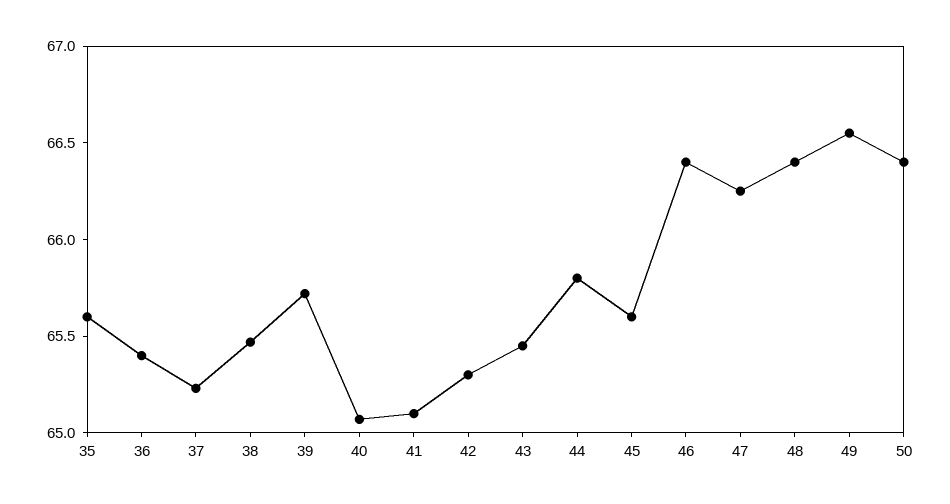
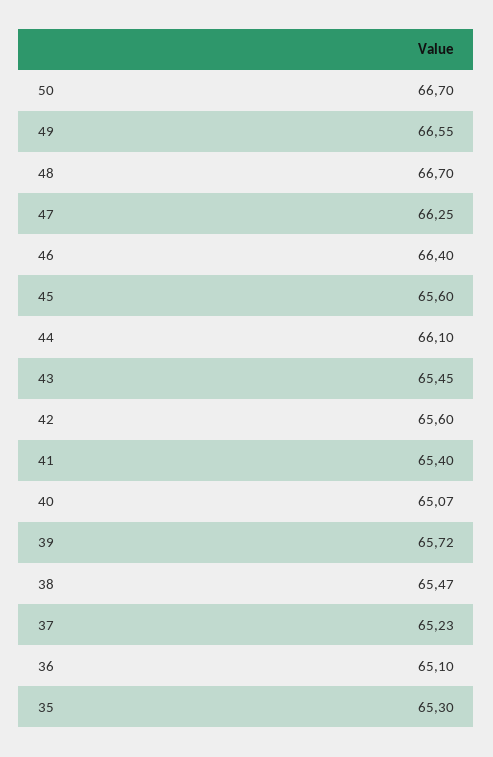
  {
-   "35": 65.6,
+   "35": 65.3,
-   "36": 65.4,
+   "36": 65.1,
    "37": 65.23,
    "38": 65.47,
    "39": 65.72,
    "40": 65.07,
-   "41": 65.1,
+   "41": 65.4,
-   "42": 65.3,
+   "42": 65.6,
    "43": 65.45,
-   "44": 65.8,
+   "44": 66.1,
    "45": 65.6,
    "46": 66.4,
    "47": 66.25,
-   "48": 66.4,
+   "48": 66.7,
    "49": 66.55,
-   "50": 66.4
+   "50": 66.7
  }

